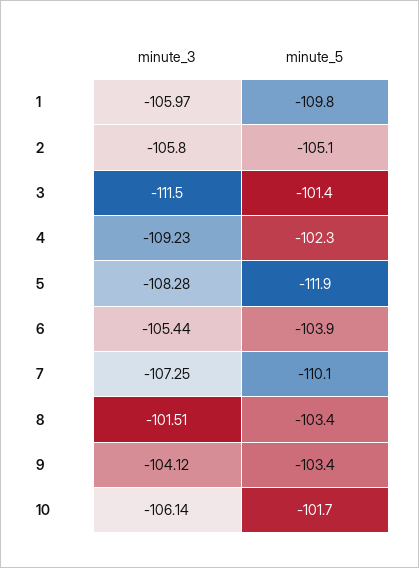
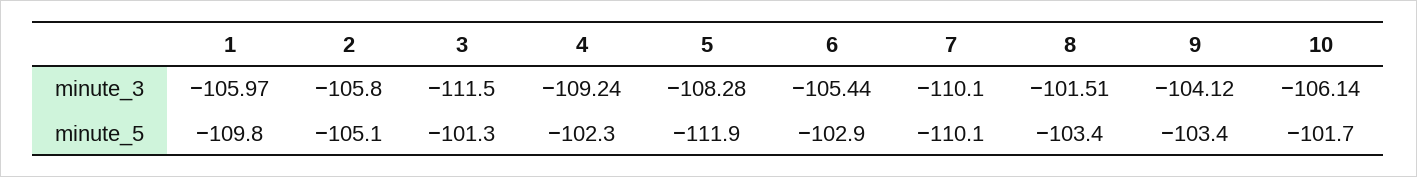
  {
    "minute_3": {
      "1": -105.97,
      "2": -105.8,
      "3": -111.5,
-     "4": -109.23,
+     "4": -109.24,
      "5": -108.28,
      "6": -105.44,
-     "7": -107.25,
+     "7": -110.1,
      "8": -101.51,
      "9": -104.12,
      "10": -106.14
    },
    "minute_5": {
      "1": -109.8,
      "2": -105.1,
-     "3": -101.4,
+     "3": -101.3,
      "4": -102.3,
      "5": -111.9,
-     "6": -103.9,
+     "6": -102.9,
      "7": -110.1,
      "8": -103.4,
      "9": -103.4,
      "10": -101.7
    }
  }

